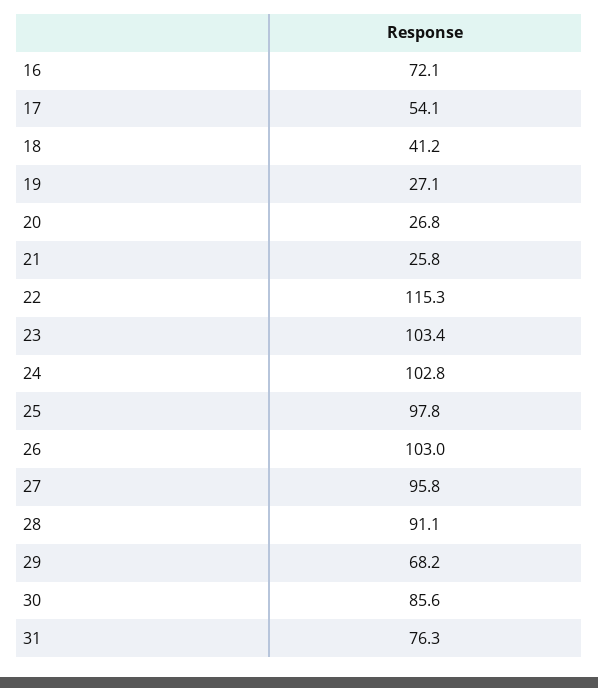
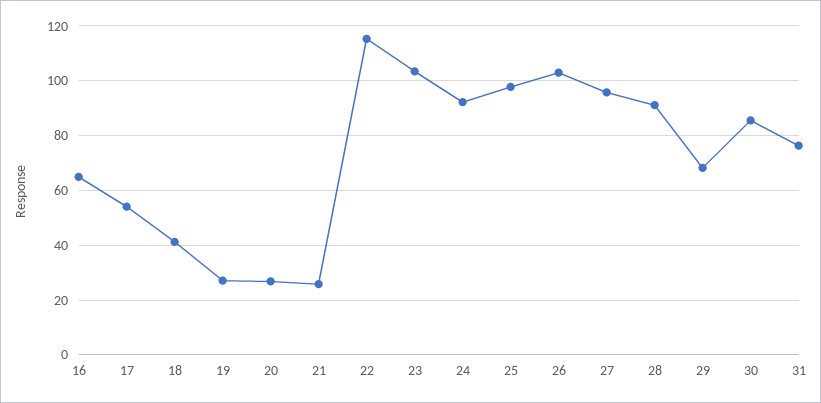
  {
-   "16": 72.1,
+   "16": 65,
    "17": 54.1,
    "18": 41.2,
    "19": 27.1,
    "20": 26.8,
    "21": 25.8,
    "22": 115.3,
    "23": 103.4,
-   "24": 102.8,
+   "24": 92.5,
    "25": 97.8,
    "26": 103,
    "27": 95.8,
    "28": 91.1,
    "29": 68.2,
    "30": 85.6,
    "31": 76.3
  }

